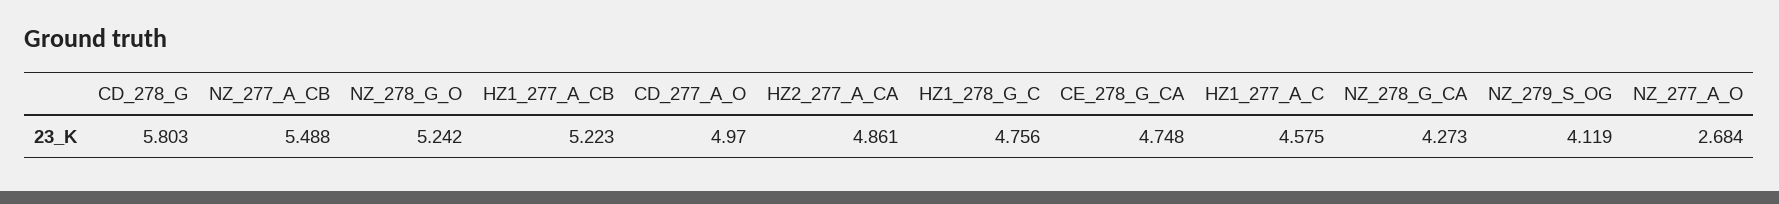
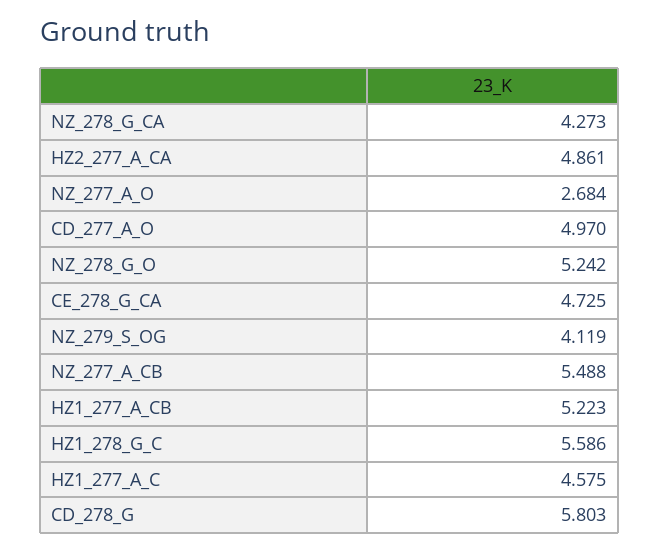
  {
    "CD_278_G": 5.803,
    "NZ_277_A_CB": 5.488,
    "NZ_278_G_O": 5.242,
    "HZ1_277_A_CB": 5.223,
    "CD_277_A_O": 4.97,
    "HZ2_277_A_CA": 4.861,
-   "HZ1_278_G_C": 4.756,
+   "HZ1_278_G_C": 5.586,
-   "CE_278_G_CA": 4.748,
+   "CE_278_G_CA": 4.725,
    "HZ1_277_A_C": 4.575,
    "NZ_278_G_CA": 4.273,
    "NZ_279_S_OG": 4.119,
    "NZ_277_A_O": 2.684
  }

